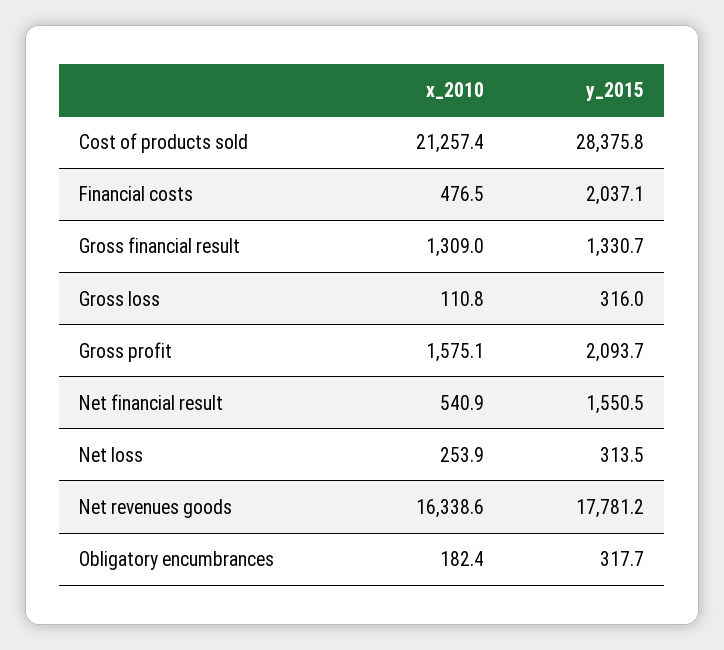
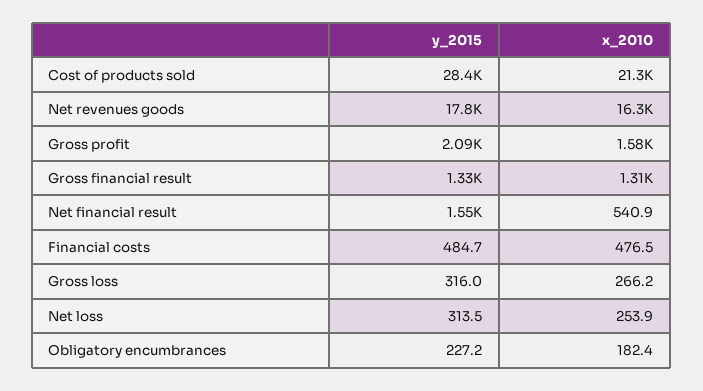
  {
    "x_2010": {
      "Cost of products sold": 21257.4,
      "Financial costs": 476.5,
      "Gross financial result": 1309,
-     "Gross loss": 110.8,
+     "Gross loss": 266.2,
      "Gross profit": 1575.1,
      "Net financial result": 540.9,
      "Net loss": 253.9,
      "Net revenues goods": 16338.6,
      "Obligatory encumbrances": 182.4
    },
    "y_2015": {
      "Cost of products sold": 28375.8,
-     "Financial costs": 2037.1,
+     "Financial costs": 484.7,
      "Gross financial result": 1330.7,
      "Gross loss": 316,
      "Gross profit": 2093.7,
      "Net financial result": 1550.5,
      "Net loss": 313.5,
      "Net revenues goods": 17781.2,
-     "Obligatory encumbrances": 317.7
+     "Obligatory encumbrances": 227.2
    }
  }

